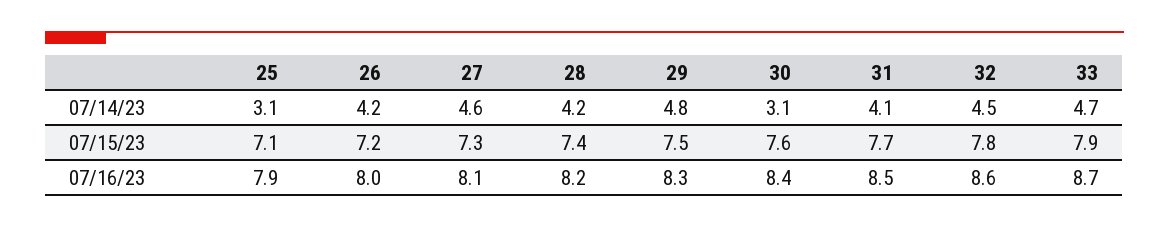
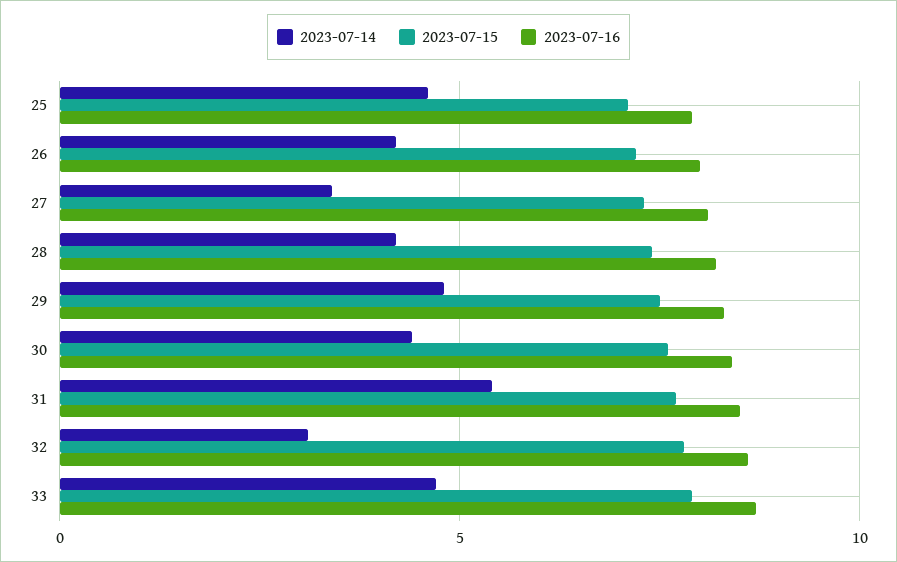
  {
    "07/14/23": {
-     "25": 3.1,
+     "25": 4.5,
      "26": 4.2,
-     "27": 4.6,
+     "27": 3.5,
      "28": 4.2,
      "29": 4.8,
-     "30": 3.1,
+     "30": 4.5,
-     "31": 4.1,
+     "31": 5.5,
-     "32": 4.5,
+     "32": 3,
      "33": 4.7
    },
    "07/15/23": {
      "25": 7.1,
      "26": 7.2,
      "27": 7.3,
      "28": 7.4,
      "29": 7.5,
      "30": 7.6,
      "31": 7.7,
      "32": 7.8,
      "33": 7.9
    },
    "07/16/23": {
      "25": 7.9,
      "26": 8,
      "27": 8.1,
      "28": 8.2,
      "29": 8.3,
      "30": 8.4,
      "31": 8.5,
      "32": 8.6,
      "33": 8.7
    }
  }

